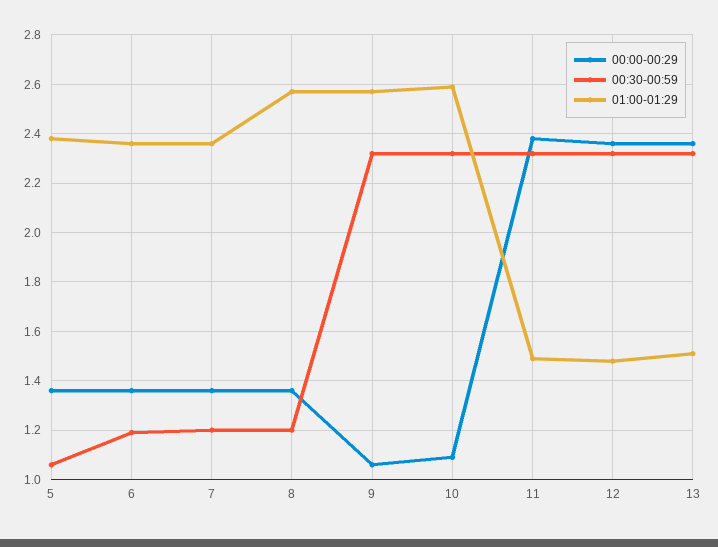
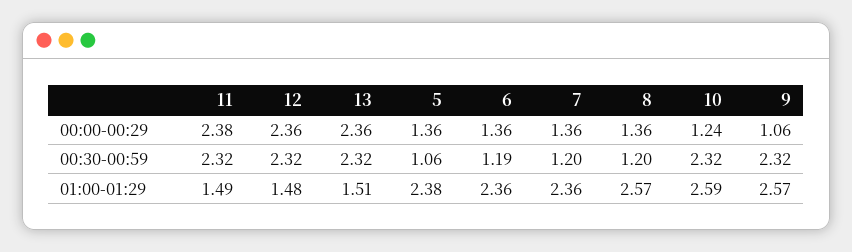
  {
    "00:00-00:29": {
      "5": 1.36,
      "6": 1.36,
      "7": 1.36,
      "8": 1.36,
      "9": 1.06,
-     "10": 1.1,
+     "10": 1.24,
      "11": 2.38,
      "12": 2.36,
      "13": 2.36
    },
    "00:30-00:59": {
      "5": 1.06,
      "6": 1.19,
      "7": 1.2,
      "8": 1.2,
      "9": 2.32,
      "10": 2.32,
      "11": 2.32,
      "12": 2.32,
      "13": 2.32
    },
    "01:00-01:29": {
      "5": 2.38,
      "6": 2.36,
      "7": 2.36,
      "8": 2.57,
      "9": 2.57,
      "10": 2.59,
      "11": 1.49,
      "12": 1.48,
      "13": 1.51
    }
  }

